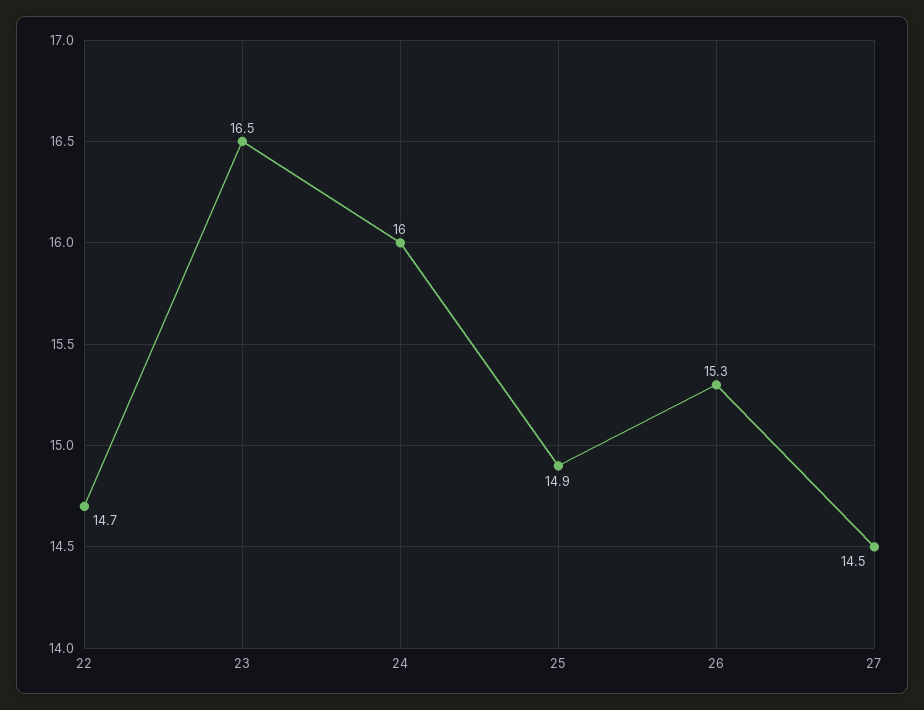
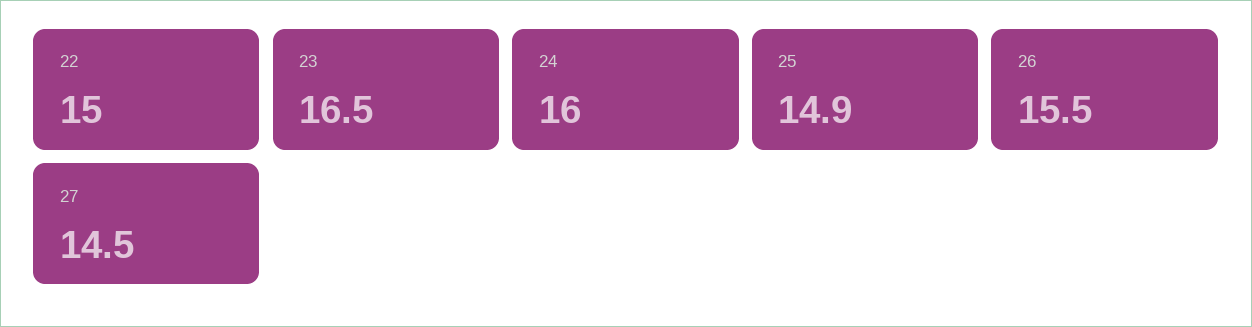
  {
-   "22": 14.7,
+   "22": 15,
    "23": 16.5,
    "24": 16,
    "25": 14.9,
-   "26": 15.3,
+   "26": 15.5,
    "27": 14.5
  }

